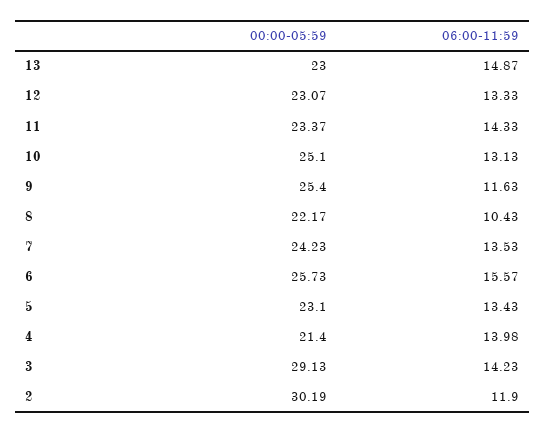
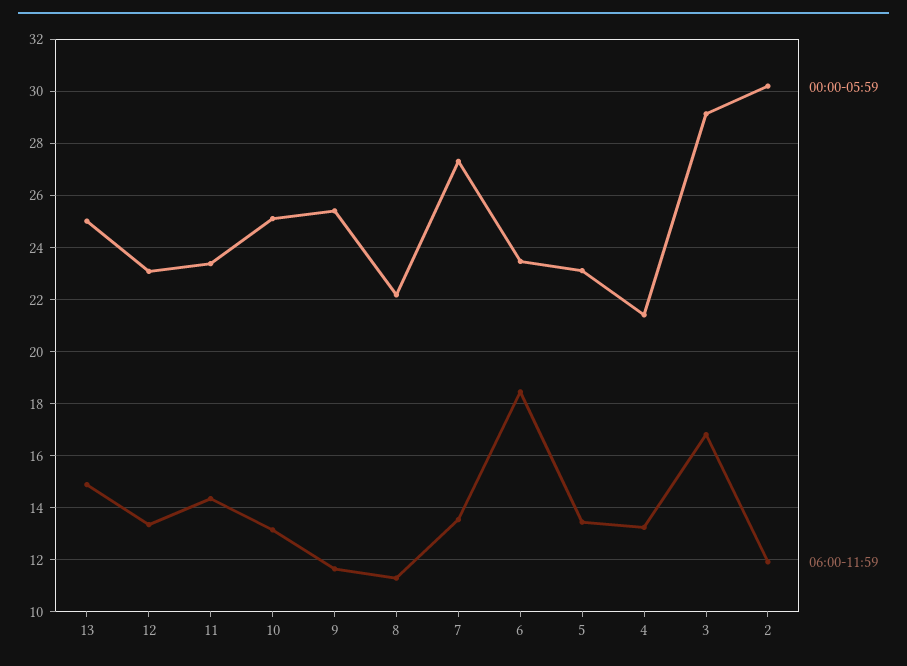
  {
    "00:00-05:59": {
-     "13": 23,
+     "13": 25,
      "12": 23.07,
      "11": 23.37,
      "10": 25.1,
      "9": 25.4,
      "8": 22.17,
-     "7": 24.23,
+     "7": 27.25,
-     "6": 25.73,
+     "6": 23.5,
      "5": 23.1,
      "4": 21.4,
      "3": 29.13,
      "2": 30.19
    },
    "06:00-11:59": {
      "13": 14.87,
      "12": 13.33,
      "11": 14.33,
      "10": 13.13,
      "9": 11.63,
-     "8": 10.43,
+     "8": 11.25,
      "7": 13.53,
-     "6": 15.57,
+     "6": 18.5,
      "5": 13.43,
-     "4": 13.98,
+     "4": 13.25,
-     "3": 14.23,
+     "3": 16.75,
      "2": 11.9
    }
  }

